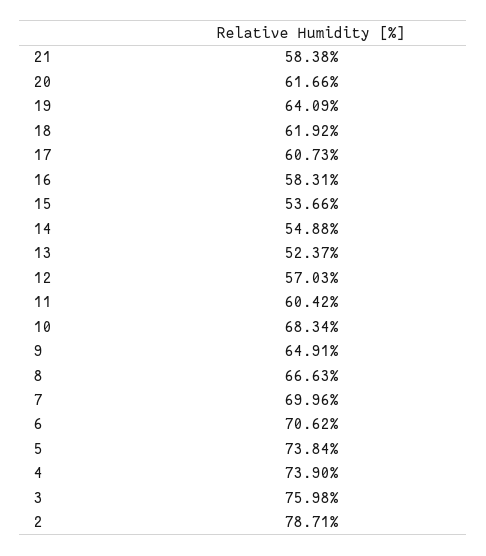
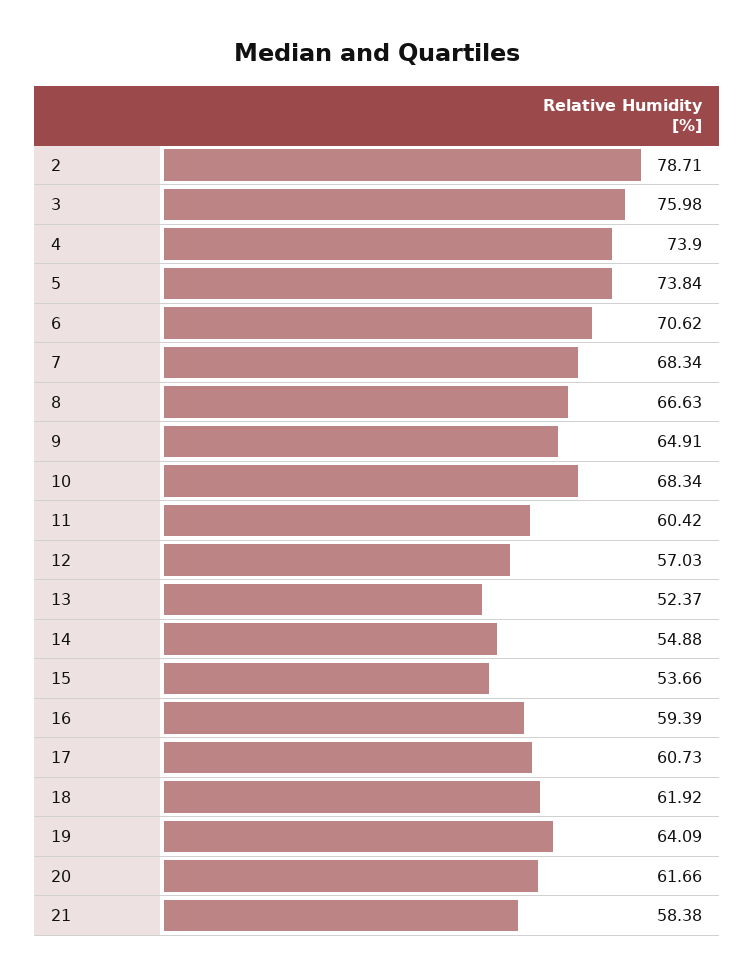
  {
    "21": 58.38,
    "20": 61.66,
    "19": 64.09,
    "18": 61.92,
    "17": 60.73,
-   "16": 58.31,
+   "16": 59.39,
    "15": 53.66,
    "14": 54.88,
    "13": 52.37,
    "12": 57.03,
    "11": 60.42,
    "10": 68.34,
    "9": 64.91,
    "8": 66.63,
-   "7": 69.96,
+   "7": 68.34,
    "6": 70.62,
    "5": 73.84,
    "4": 73.9,
    "3": 75.98,
    "2": 78.71
  }

